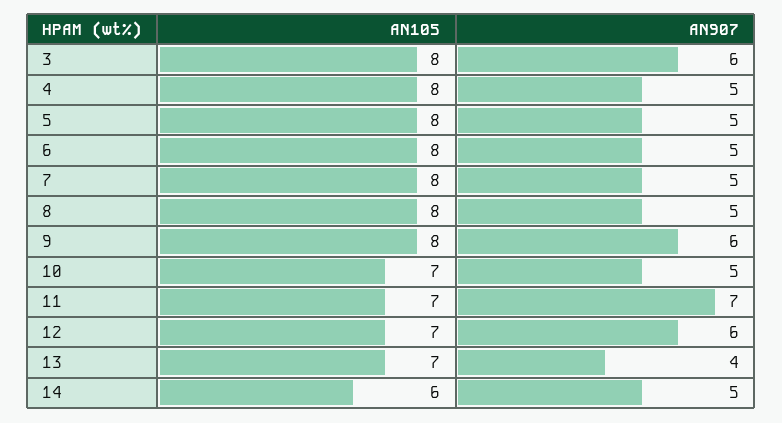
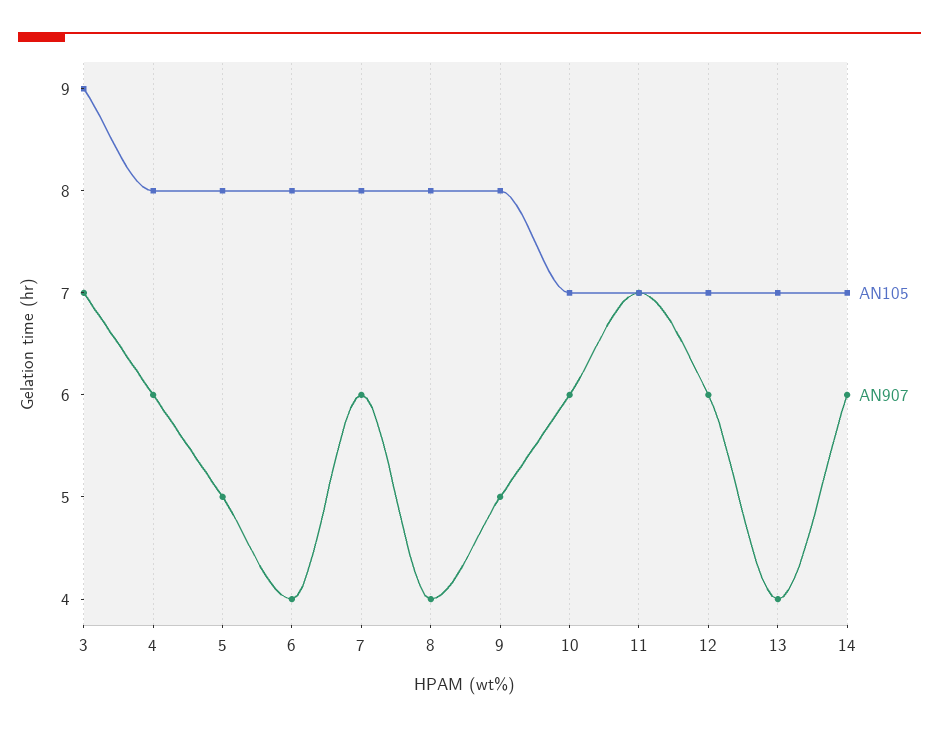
  {
    "AN105": {
-     "3": 8,
+     "3": 9,
      "4": 8,
      "5": 8,
      "6": 8,
      "7": 8,
      "8": 8,
      "9": 8,
      "10": 7,
      "11": 7,
      "12": 7,
      "13": 7,
-     "14": 6
+     "14": 7
    },
    "AN907": {
-     "3": 6,
+     "3": 7,
-     "4": 5,
+     "4": 6,
      "5": 5,
-     "6": 5,
+     "6": 4,
-     "7": 5,
+     "7": 6,
-     "8": 5,
+     "8": 4,
-     "9": 6,
+     "9": 5,
-     "10": 5,
+     "10": 6,
      "11": 7,
      "12": 6,
      "13": 4,
-     "14": 5
+     "14": 6
    }
  }

